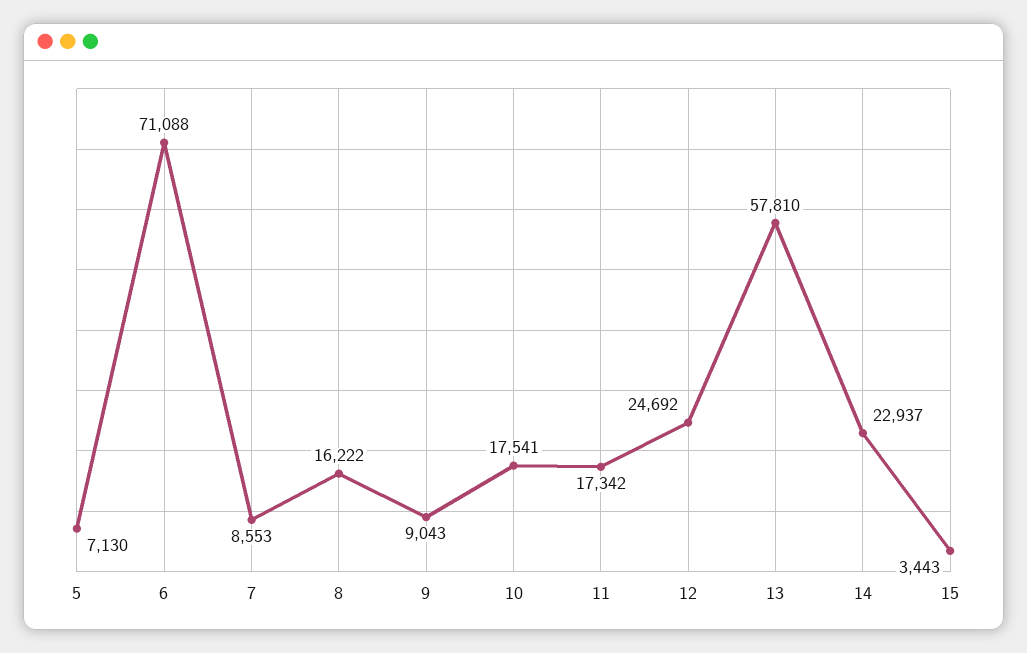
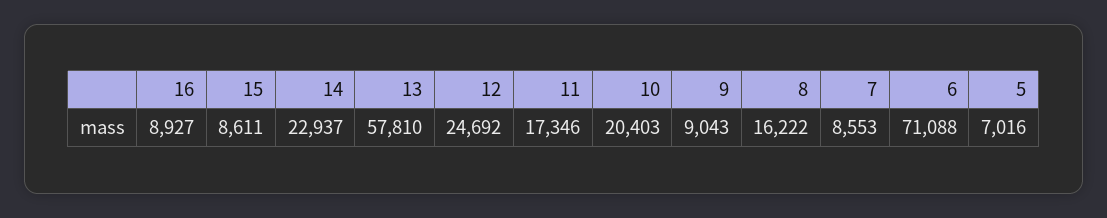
  {
-   "5": 7130,
+   "5": 7016,
    "6": 71088,
    "7": 8553,
    "8": 16222,
    "9": 9043,
-   "10": 17541,
+   "10": 20403,
-   "11": 17342,
+   "11": 17346,
    "12": 24692,
    "13": 57810,
    "14": 22937,
-   "15": 3443
+   "15": 8611,
+   "16": 8927
  }

